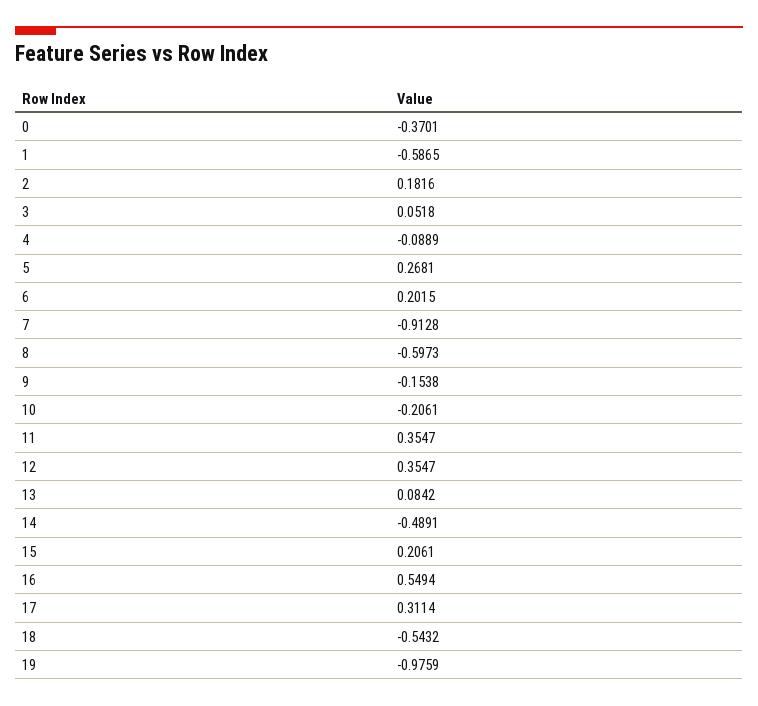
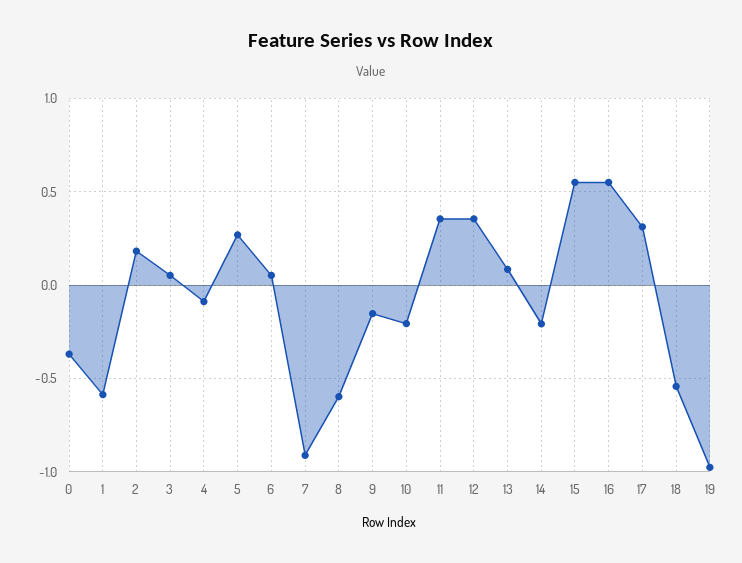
  {
    "0": -0.3701,
    "1": -0.5865,
    "2": 0.1816,
    "3": 0.0518,
    "4": -0.0889,
    "5": 0.2681,
-   "6": 0.2015,
+   "6": 0.05,
    "7": -0.9128,
    "8": -0.5973,
    "9": -0.1538,
    "10": -0.2061,
    "11": 0.3547,
    "12": 0.3547,
    "13": 0.0842,
-   "14": -0.4891,
+   "14": -0.2,
-   "15": 0.2061,
+   "15": 0.55,
    "16": 0.5494,
    "17": 0.3114,
    "18": -0.5432,
    "19": -0.9759
  }

